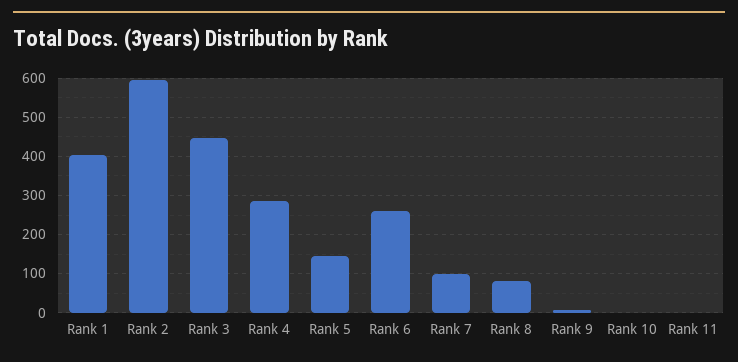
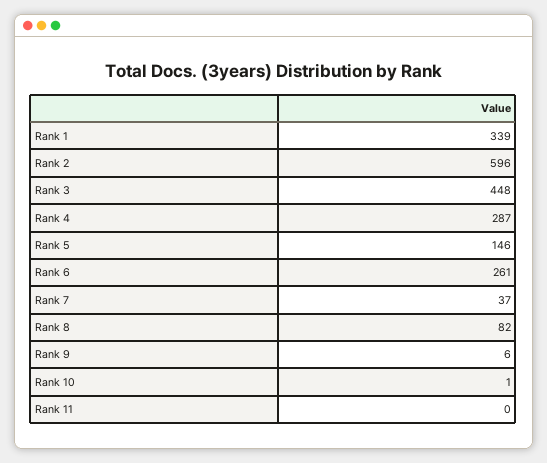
  {
-   "Rank 1": 400,
+   "Rank 1": 339,
    "Rank 2": 596,
    "Rank 3": 448,
    "Rank 4": 287,
    "Rank 5": 146,
    "Rank 6": 261,
-   "Rank 7": 100,
+   "Rank 7": 37,
    "Rank 8": 82,
    "Rank 9": 6,
    "Rank 10": 1,
    "Rank 11": 0
  }

